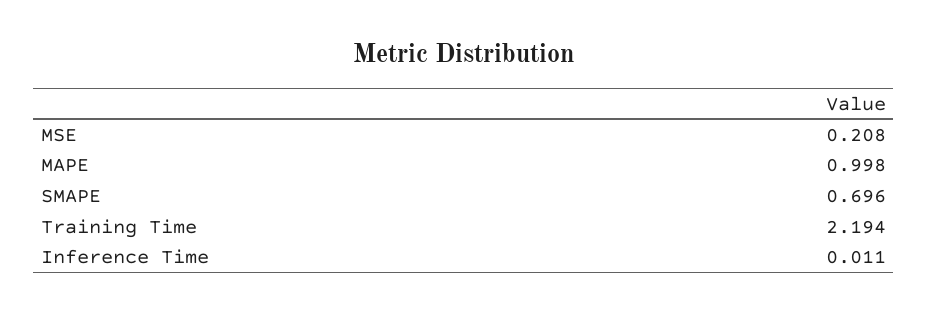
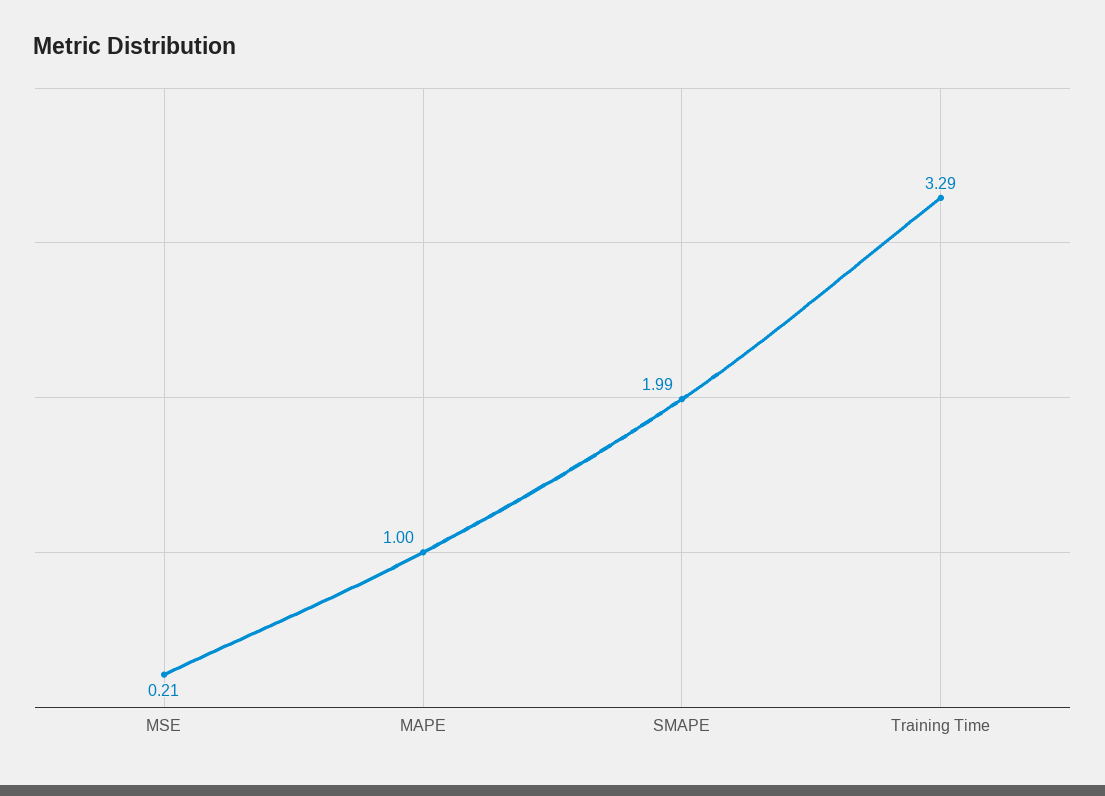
  {
    "MSE": 0.208,
    "MAPE": 0.998,
-   "SMAPE": 0.696,
+   "SMAPE": 1.99,
-   "Training Time": 2.194,
+   "Training Time": 3.29
-   "Inference Time": 0.011
  }

